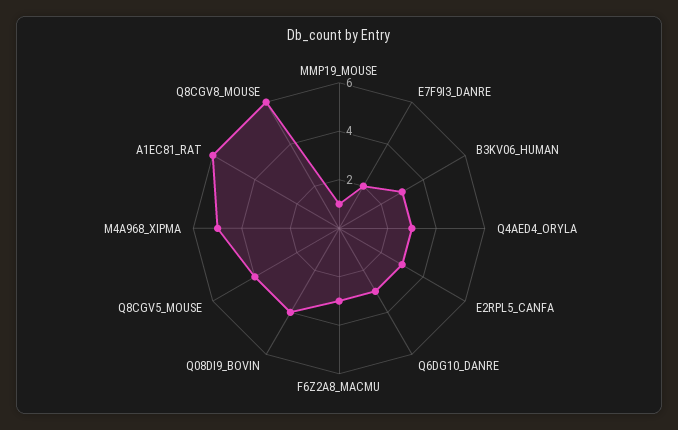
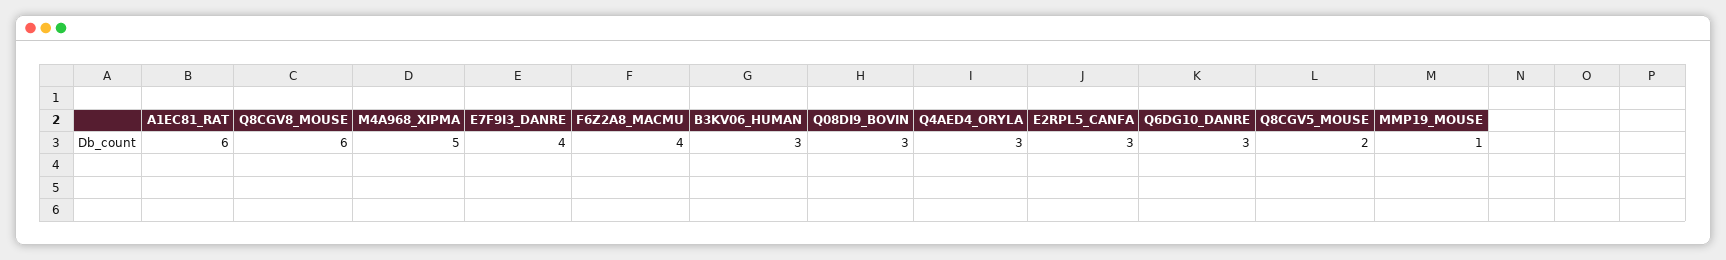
  {
    "MMP19_MOUSE": 1,
-   "E7F9I3_DANRE": 2,
+   "E7F9I3_DANRE": 4,
    "B3KV06_HUMAN": 3,
    "Q4AED4_ORYLA": 3,
    "E2RPL5_CANFA": 3,
    "Q6DG10_DANRE": 3,
-   "F6Z2A8_MACMU": 3,
+   "F6Z2A8_MACMU": 4,
-   "Q08DI9_BOVIN": 4,
+   "Q08DI9_BOVIN": 3,
-   "Q8CGV5_MOUSE": 4,
+   "Q8CGV5_MOUSE": 2,
    "M4A968_XIPMA": 5,
    "A1EC81_RAT": 6,
    "Q8CGV8_MOUSE": 6
  }

